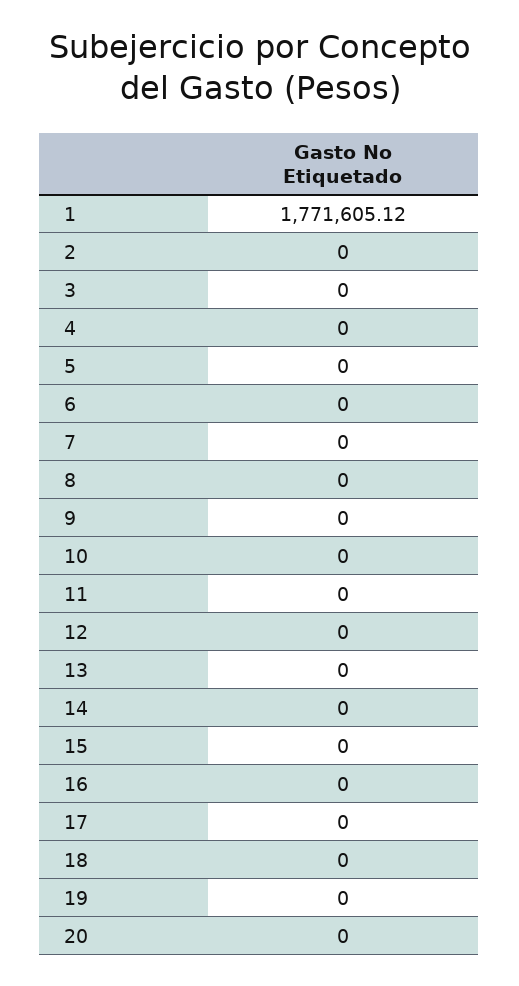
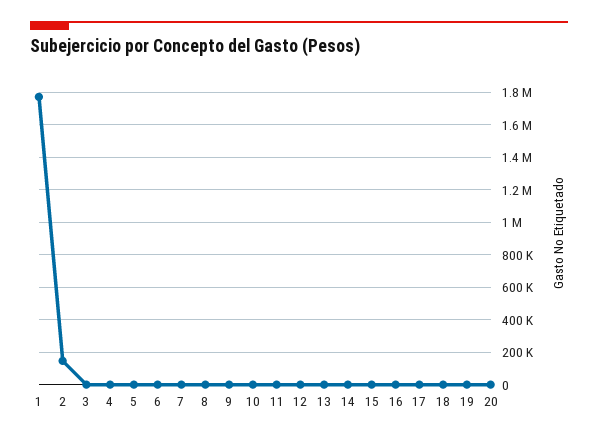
  {
    "1": 1771605.12,
-   "2": 0,
+   "2": 150000,
    "3": 0,
    "4": 0,
    "5": 0,
    "6": 0,
    "7": 0,
    "8": 0,
    "9": 0,
    "10": 0,
    "11": 0,
    "12": 0,
    "13": 0,
    "14": 0,
    "15": 0,
    "16": 0,
    "17": 0,
    "18": 0,
    "19": 0,
    "20": 0
  }

